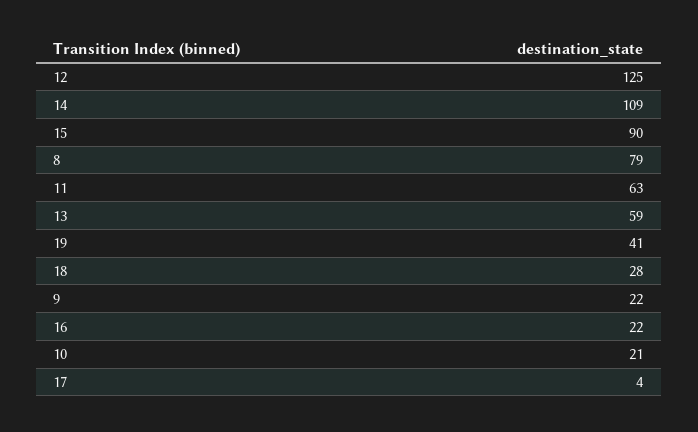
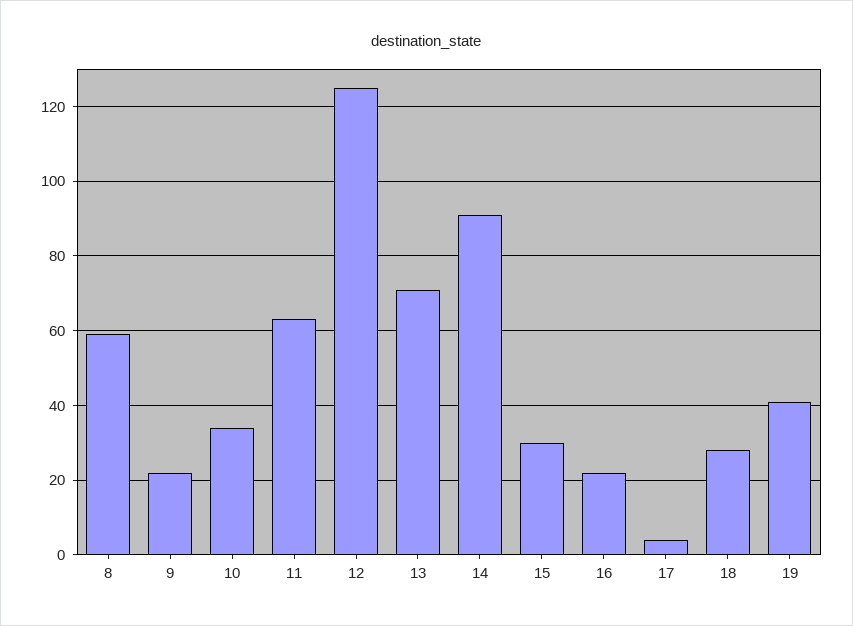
  {
    "12": 125,
-   "14": 109,
+   "14": 90,
-   "15": 90,
+   "15": 30,
-   "8": 79,
+   "8": 60,
    "11": 63,
-   "13": 59,
+   "13": 70,
    "19": 41,
    "18": 28,
    "9": 22,
    "16": 22,
-   "10": 21,
+   "10": 35,
    "17": 4
  }

